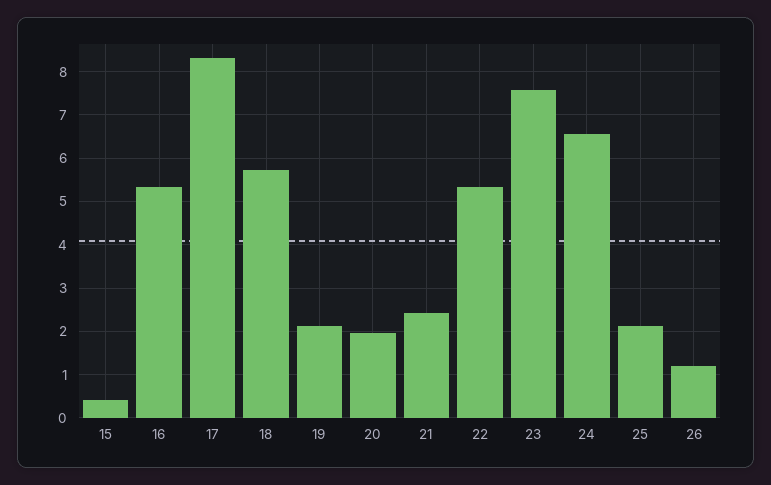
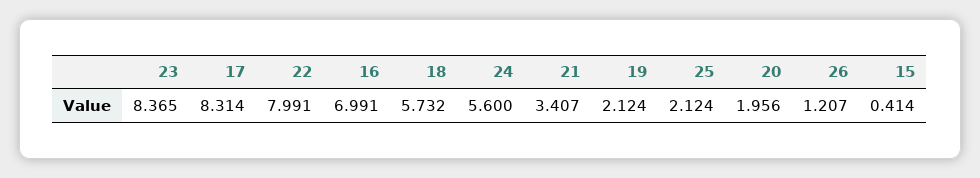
  {
    "15": 0.414,
-   "16": 5.4,
+   "16": 6.991,
    "17": 8.314,
    "18": 5.732,
    "19": 2.124,
    "20": 1.956,
-   "21": 2.4,
+   "21": 3.407,
-   "22": 5.4,
+   "22": 7.991,
-   "23": 7.6,
+   "23": 8.365,
-   "24": 6.6,
+   "24": 5.6,
    "25": 2.124,
    "26": 1.207
  }

